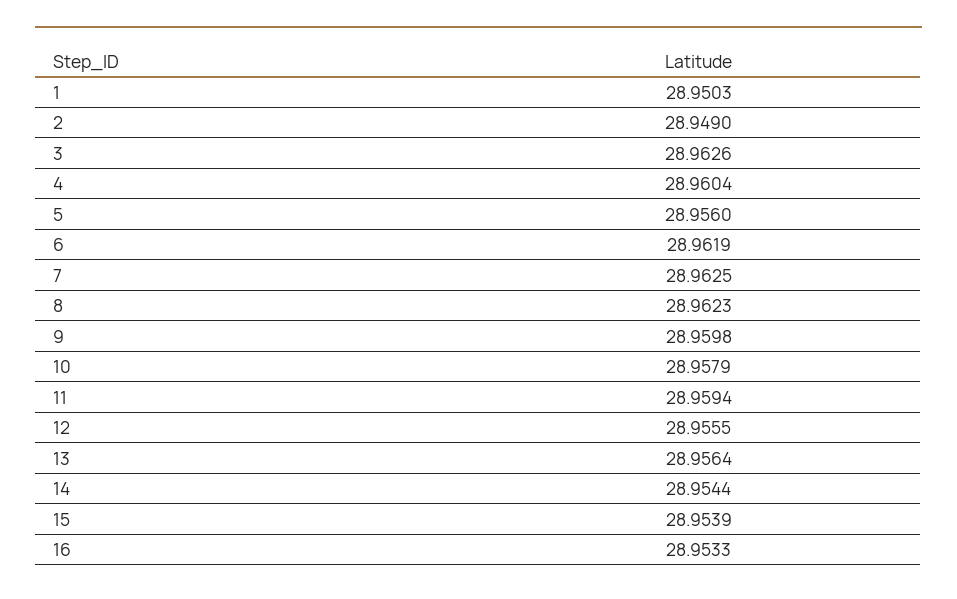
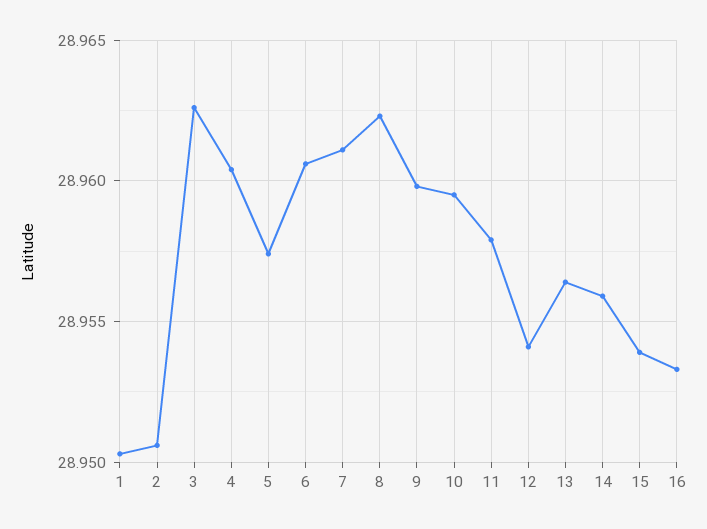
  {
    "1": 28.9503,
-   "2": 28.949,
+   "2": 28.9505,
    "3": 28.9626,
    "4": 28.9604,
-   "5": 28.956,
+   "5": 28.9575,
-   "6": 28.9619,
+   "6": 28.9605,
-   "7": 28.9625,
+   "7": 28.961,
    "8": 28.9623,
    "9": 28.9598,
-   "10": 28.9579,
+   "10": 28.9595,
-   "11": 28.9594,
+   "11": 28.958,
-   "12": 28.9555,
+   "12": 28.954,
    "13": 28.9564,
-   "14": 28.9544,
+   "14": 28.956,
    "15": 28.9539,
    "16": 28.9533
  }

